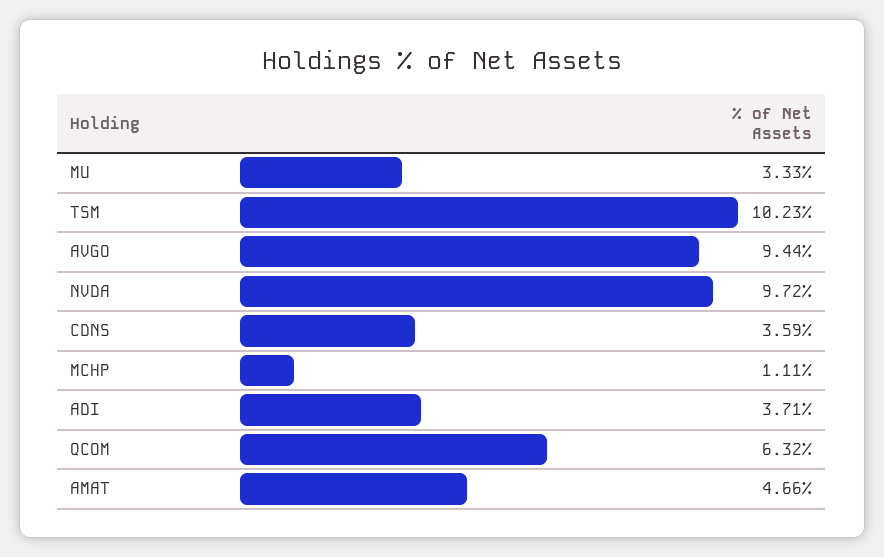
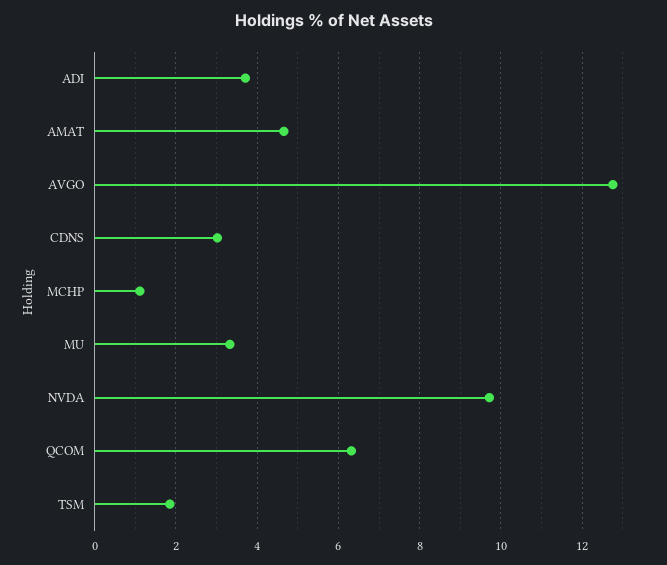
  {
    "MU": 3.33,
-   "TSM": 10.23,
+   "TSM": 1.8,
-   "AVGO": 9.44,
+   "AVGO": 12.8,
    "NVDA": 9.72,
-   "CDNS": 3.59,
+   "CDNS": 3,
    "MCHP": 1.11,
    "ADI": 3.71,
    "QCOM": 6.32,
    "AMAT": 4.66
  }

